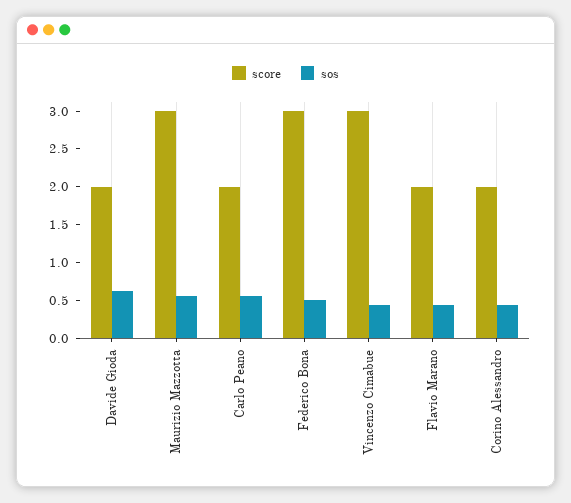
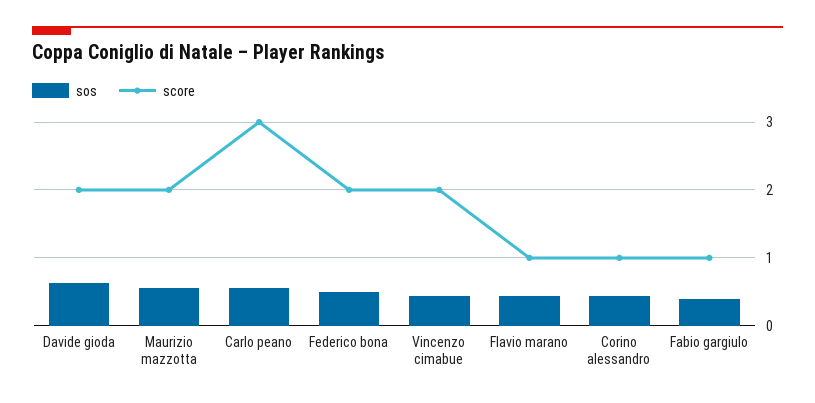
  {
    "score": {
      "Davide Gioda": 2,
-     "Maurizio Mazzotta": 3,
+     "Maurizio Mazzotta": 2,
-     "Carlo Peano": 2,
+     "Carlo Peano": 3,
-     "Federico Bona": 3,
+     "Federico Bona": 2,
-     "Vincenzo Cimabue": 3,
+     "Vincenzo Cimabue": 2,
-     "Flavio Marano": 2,
+     "Flavio Marano": 1,
-     "Corino Alessandro": 2
+     "Corino Alessandro": 1,
+     "Fabio gargiulo": 1
    },
    "sos": {
      "Davide Gioda": 0.6,
      "Maurizio Mazzotta": 0.6,
      "Carlo Peano": 0.6,
      "Federico Bona": 0.5,
      "Vincenzo Cimabue": 0.4,
      "Flavio Marano": 0.4,
-     "Corino Alessandro": 0.4
+     "Corino Alessandro": 0.4,
+     "Fabio gargiulo": 0.4
    }
  }

